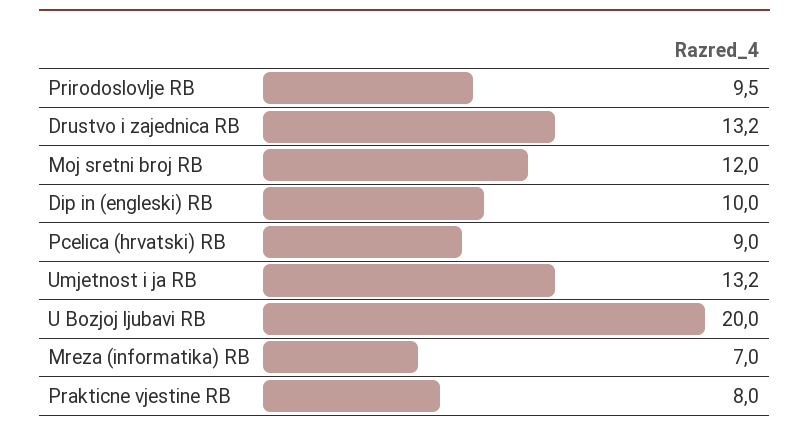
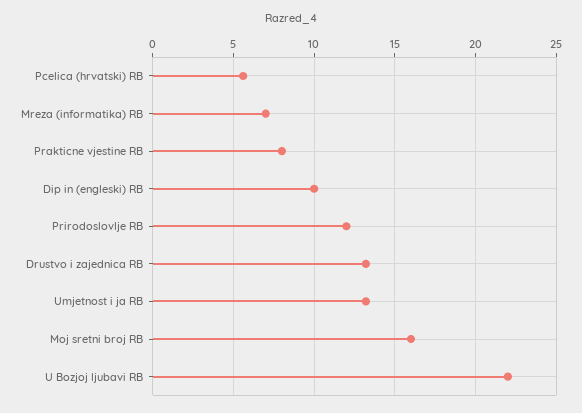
  {
-   "Prirodoslovlje RB": 9.5,
+   "Prirodoslovlje RB": 12,
    "Drustvo i zajednica RB": 13.2,
-   "Moj sretni broj RB": 12,
+   "Moj sretni broj RB": 16,
    "Dip in (engleski) RB": 10,
-   "Pcelica (hrvatski) RB": 9,
+   "Pcelica (hrvatski) RB": 5.5,
    "Umjetnost i ja RB": 13.2,
-   "U Bozjoj ljubavi RB": 20,
+   "U Bozjoj ljubavi RB": 22,
    "Mreza (informatika) RB": 7,
    "Prakticne vjestine RB": 8
  }

